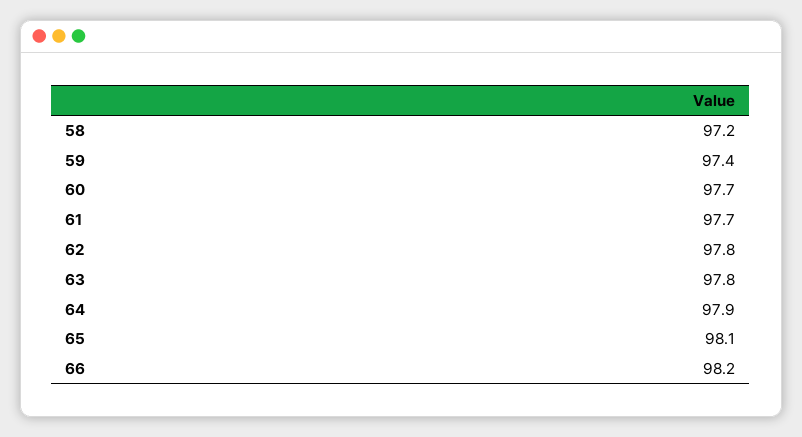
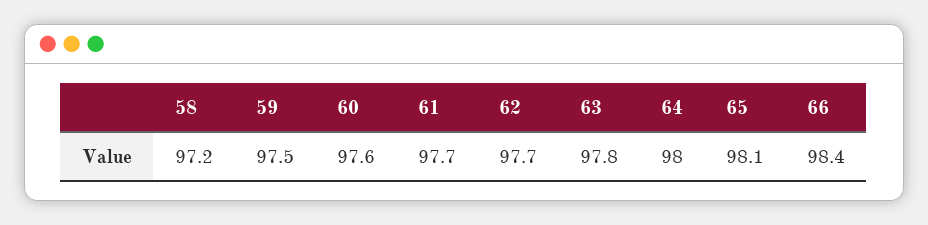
  {
    "58": 97.2,
-   "59": 97.4,
+   "59": 97.5,
-   "60": 97.7,
+   "60": 97.6,
    "61": 97.7,
-   "62": 97.8,
+   "62": 97.7,
    "63": 97.8,
-   "64": 97.9,
+   "64": 98,
    "65": 98.1,
-   "66": 98.2
+   "66": 98.4
  }

